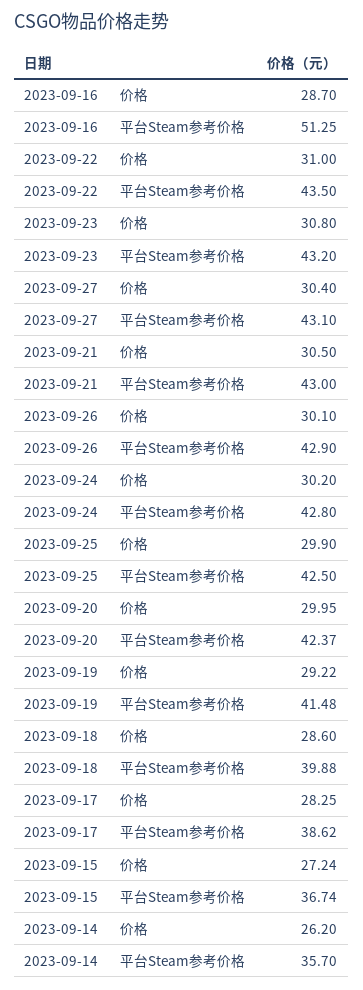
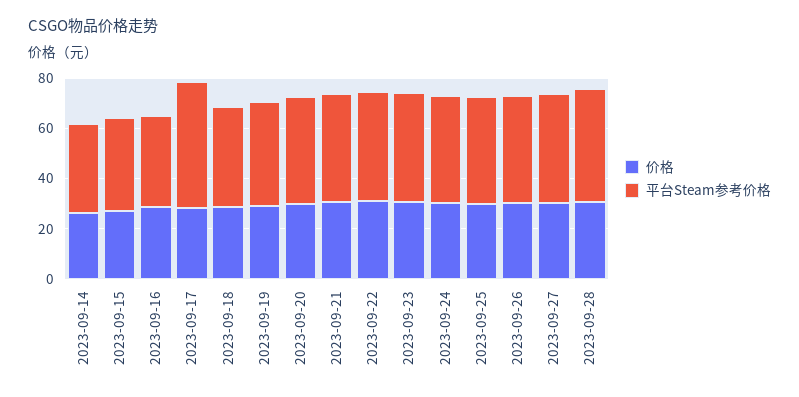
  {
    "价格": {
      "2023-09-16": 28.7,
      "2023-09-22": 31,
      "2023-09-23": 30.8,
      "2023-09-27": 30.4,
      "2023-09-21": 30.5,
      "2023-09-26": 30.1,
      "2023-09-24": 30.2,
      "2023-09-25": 29.9,
      "2023-09-20": 29.95,
      "2023-09-19": 29.22,
      "2023-09-18": 28.6,
      "2023-09-17": 28.25,
      "2023-09-15": 27.24,
-     "2023-09-14": 26.2
+     "2023-09-14": 26.2,
+     "2023-09-28": 30
    },
    "平台Steam参考价格": {
-     "2023-09-16": 51.25,
+     "2023-09-16": 35,
      "2023-09-22": 43.5,
      "2023-09-23": 43.2,
      "2023-09-27": 43.1,
      "2023-09-21": 43,
      "2023-09-26": 42.9,
      "2023-09-24": 42.8,
      "2023-09-25": 42.5,
      "2023-09-20": 42.37,
      "2023-09-19": 41.48,
      "2023-09-18": 39.88,
-     "2023-09-17": 38.62,
+     "2023-09-17": 50,
      "2023-09-15": 36.74,
-     "2023-09-14": 35.7
+     "2023-09-14": 35.7,
+     "2023-09-28": 45
    }
  }

